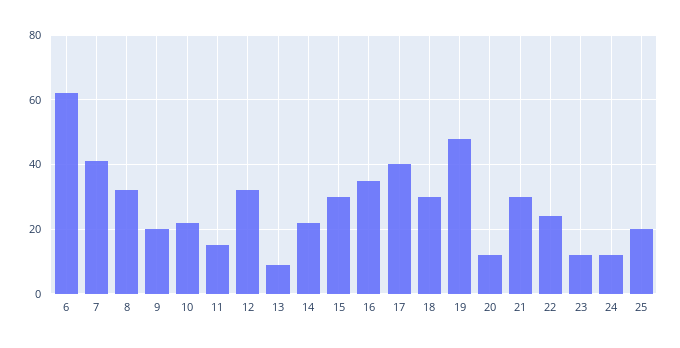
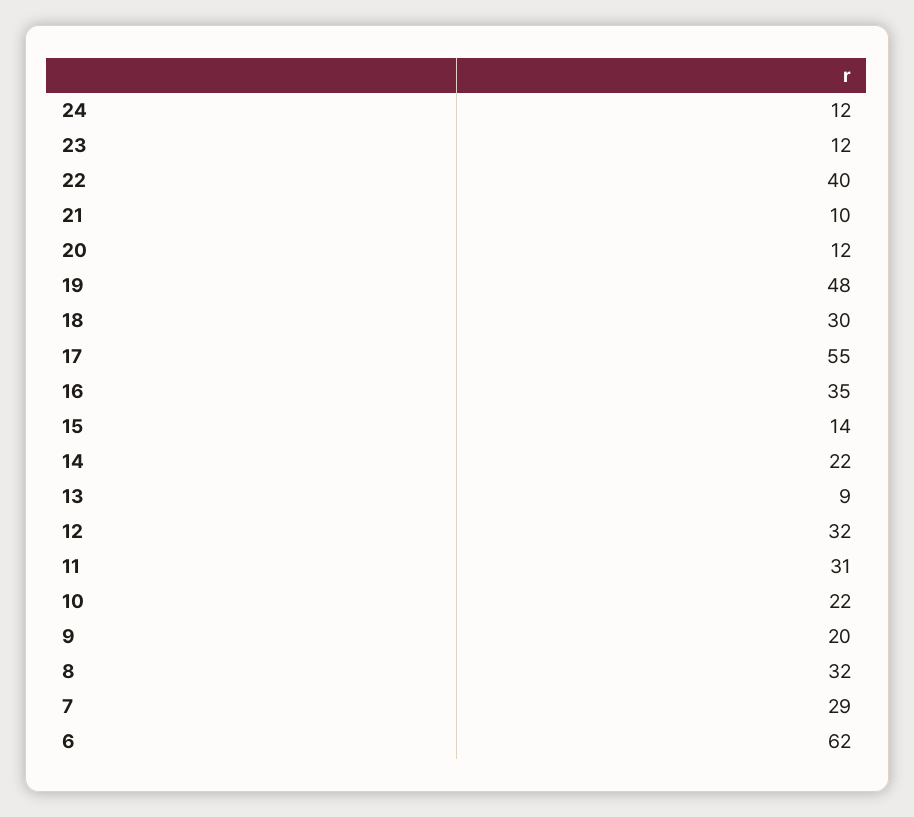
  {
    "6": 62,
-   "7": 40,
+   "7": 29,
    "8": 32,
    "9": 20,
    "10": 22,
-   "11": 15,
+   "11": 31,
    "12": 32,
    "13": 9,
    "14": 22,
-   "15": 30,
+   "15": 14,
    "16": 35,
-   "17": 40,
+   "17": 55,
    "18": 30,
    "19": 48,
    "20": 12,
-   "21": 30,
+   "21": 10,
-   "22": 25,
+   "22": 40,
    "23": 12,
-   "24": 12,
+   "24": 12
-   "25": 20
  }

